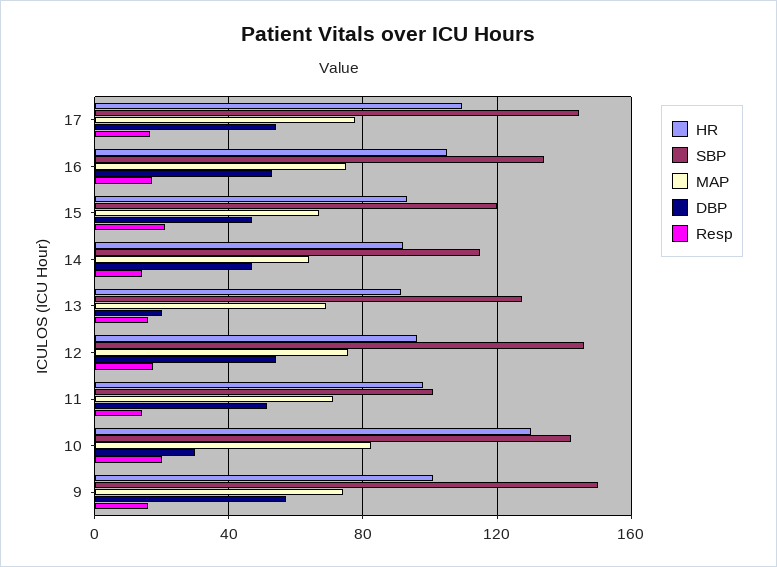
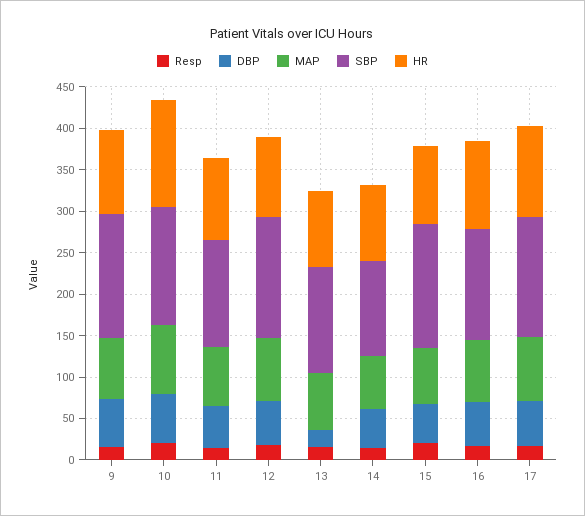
  {
    "HR": {
      "17": 110,
      "16": 105,
      "15": 95,
      "14": 90,
      "13": 90,
      "12": 95,
      "11": 100,
      "10": 130,
      "9": 100
    },
    "SBP": {
      "17": 145,
      "16": 135,
-     "15": 120,
+     "15": 150,
      "14": 115,
      "13": 130,
      "12": 145,
-     "11": 100,
+     "11": 130,
      "10": 140,
      "9": 150
    },
    "MAP": {
      "17": 80,
      "16": 75,
      "15": 65,
      "14": 65,
      "13": 70,
      "12": 75,
      "11": 70,
      "10": 85,
      "9": 75
    },
    "DBP": {
      "17": 55,
      "16": 55,
      "15": 45,
      "14": 45,
      "13": 20,
      "12": 55,
      "11": 50,
-     "10": 30,
+     "10": 60,
      "9": 55
    },
    "Resp": {
      "17": 15,
      "16": 15,
      "15": 20,
      "14": 15,
      "13": 15,
      "12": 20,
      "11": 15,
      "10": 20,
      "9": 15
    }
  }

